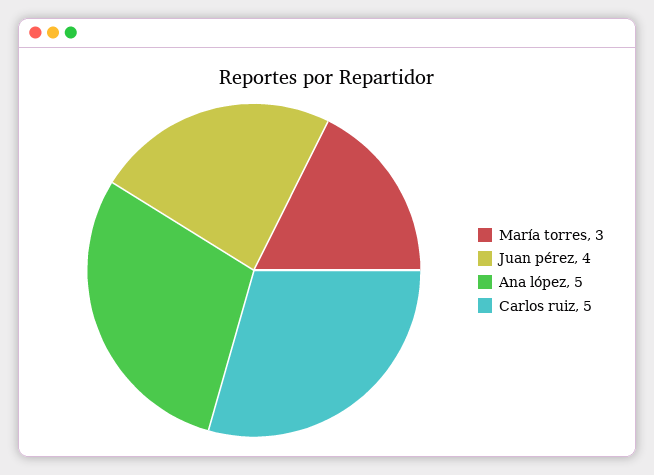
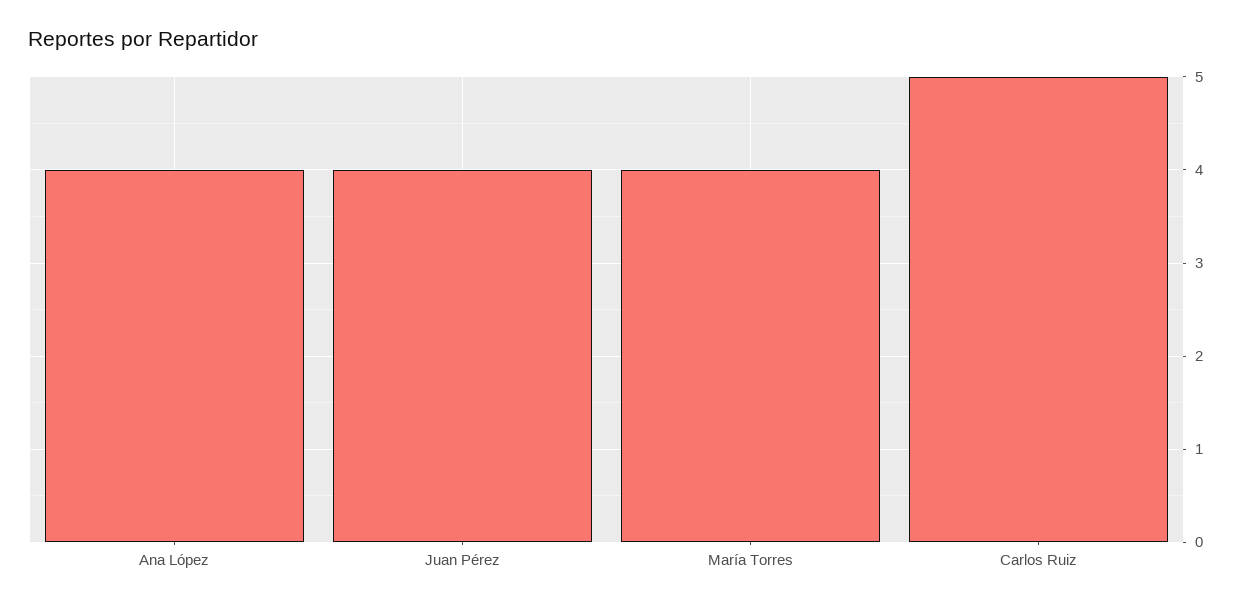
  {
-   "María torres": 3,
+   "María torres": 4,
    "Juan pérez": 4,
-   "Ana lópez": 5,
+   "Ana lópez": 4,
    "Carlos ruiz": 5
  }

